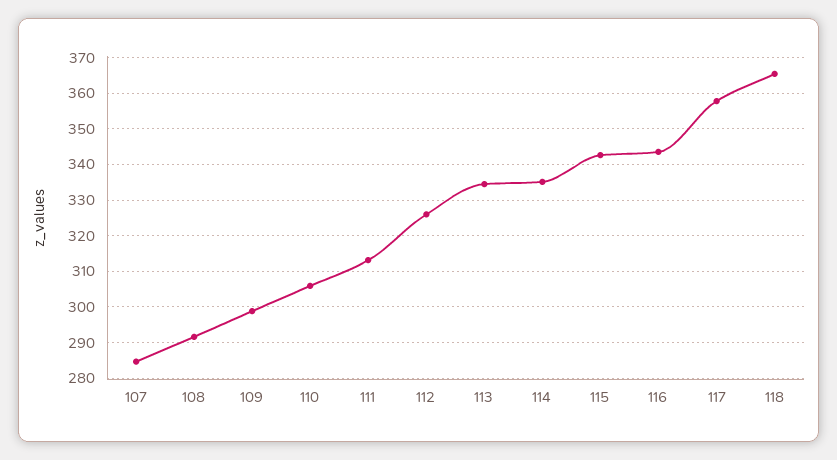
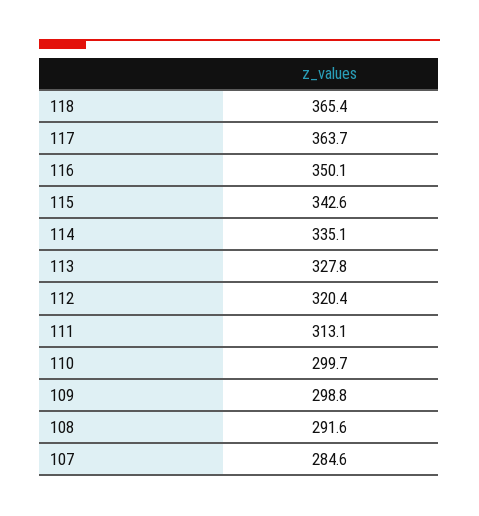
  {
    "107": 284.6,
    "108": 291.6,
    "109": 298.8,
-   "110": 306,
+   "110": 299.7,
    "111": 313.1,
-   "112": 326,
+   "112": 320.4,
-   "113": 334,
+   "113": 327.8,
    "114": 335.1,
    "115": 342.6,
-   "116": 344,
+   "116": 350.1,
-   "117": 358,
+   "117": 363.7,
    "118": 365.4
  }

